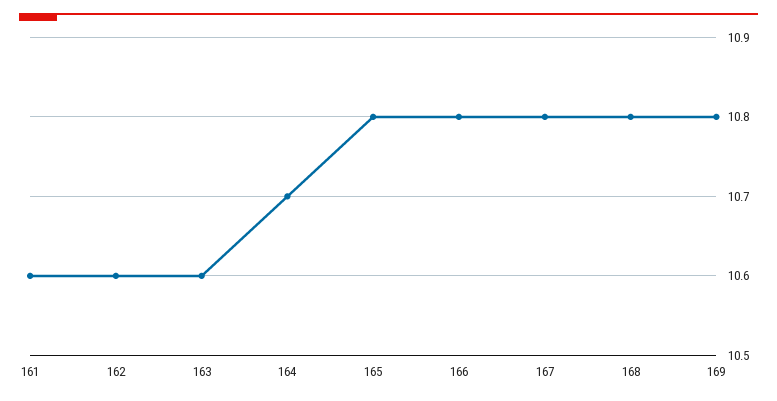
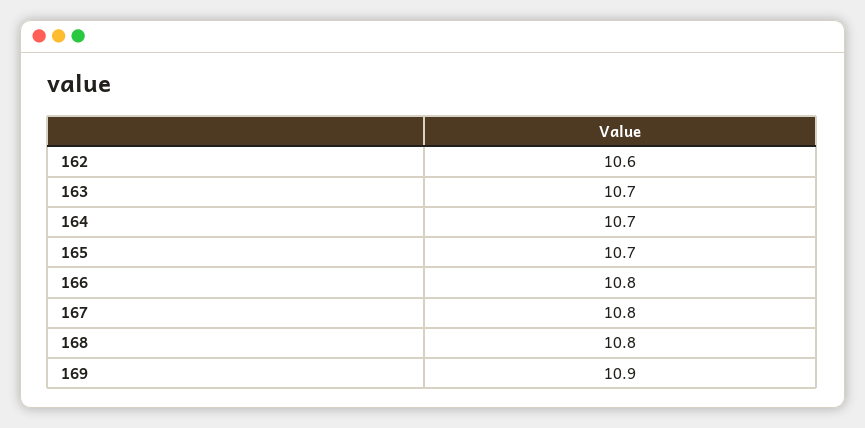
  {
-   "161": 10.6,
    "162": 10.6,
-   "163": 10.6,
+   "163": 10.7,
    "164": 10.7,
-   "165": 10.8,
+   "165": 10.7,
    "166": 10.8,
    "167": 10.8,
    "168": 10.8,
-   "169": 10.8
+   "169": 10.9
  }

